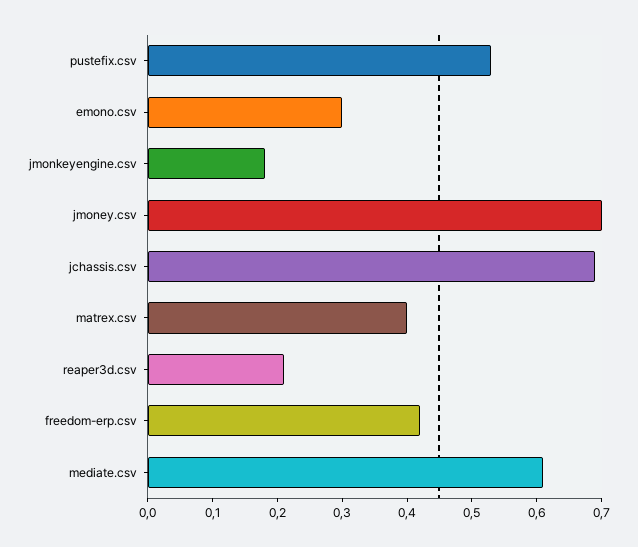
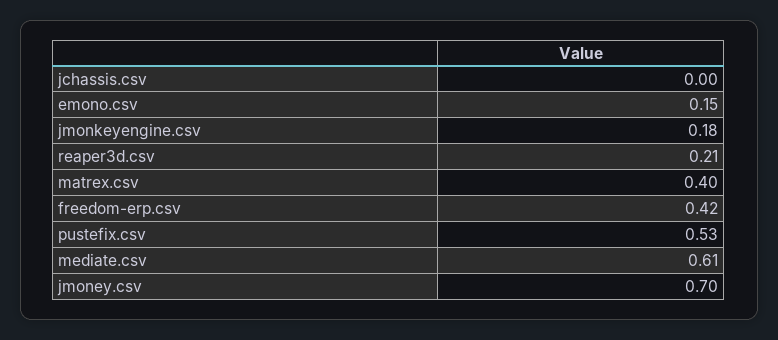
  {
    "pustefix.csv": 0.53,
-   "emono.csv": 0.3,
+   "emono.csv": 0.15,
    "jmonkeyengine.csv": 0.18,
    "jmoney.csv": 0.7,
-   "jchassis.csv": 0.7,
+   "jchassis.csv": 0,
    "matrex.csv": 0.4,
    "reaper3d.csv": 0.21,
    "freedom-erp.csv": 0.42,
    "mediate.csv": 0.61
  }

